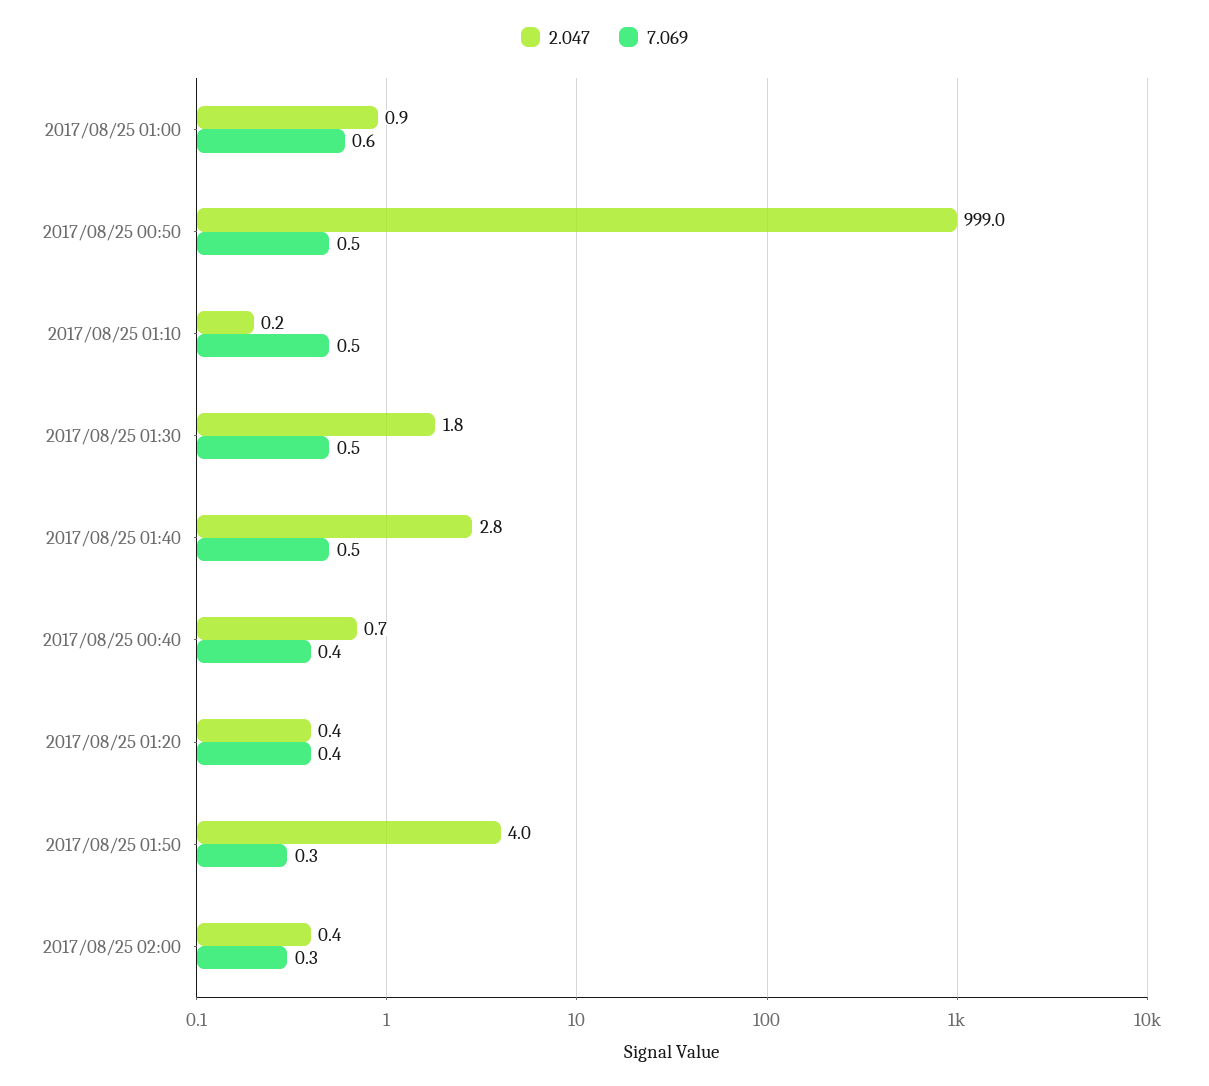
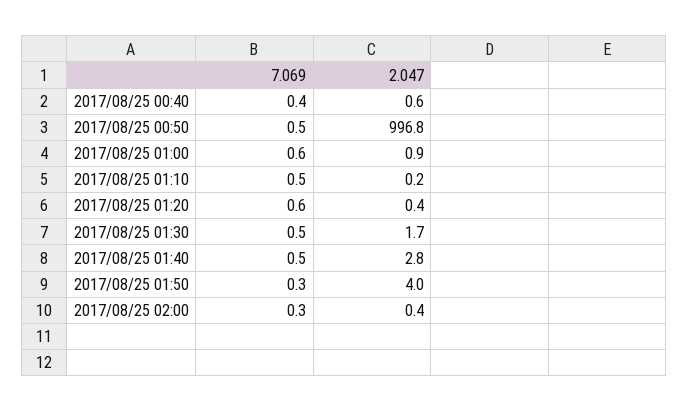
  {
    "2.047": {
      "2017/08/25 01:00": 0.9,
-     "2017/08/25 00:50": 999,
+     "2017/08/25 00:50": 996.8,
      "2017/08/25 01:10": 0.2,
-     "2017/08/25 01:30": 1.8,
+     "2017/08/25 01:30": 1.7,
      "2017/08/25 01:40": 2.8,
-     "2017/08/25 00:40": 0.7,
+     "2017/08/25 00:40": 0.6,
      "2017/08/25 01:20": 0.4,
      "2017/08/25 01:50": 4,
      "2017/08/25 02:00": 0.4
    },
    "7.069": {
      "2017/08/25 01:00": 0.6,
      "2017/08/25 00:50": 0.5,
      "2017/08/25 01:10": 0.5,
      "2017/08/25 01:30": 0.5,
      "2017/08/25 01:40": 0.5,
      "2017/08/25 00:40": 0.4,
-     "2017/08/25 01:20": 0.4,
+     "2017/08/25 01:20": 0.6,
      "2017/08/25 01:50": 0.3,
      "2017/08/25 02:00": 0.3
    }
  }

